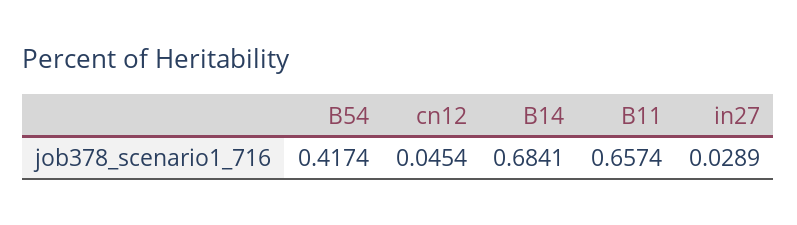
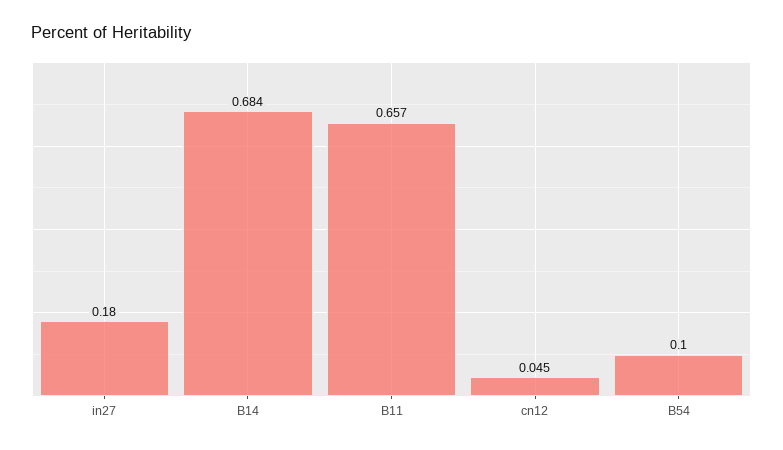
  {
-   "B54": 0.4174,
+   "B54": 0.1,
    "cn12": 0.0454,
    "B14": 0.6841,
    "B11": 0.6574,
-   "in27": 0.0289
+   "in27": 0.18
  }

